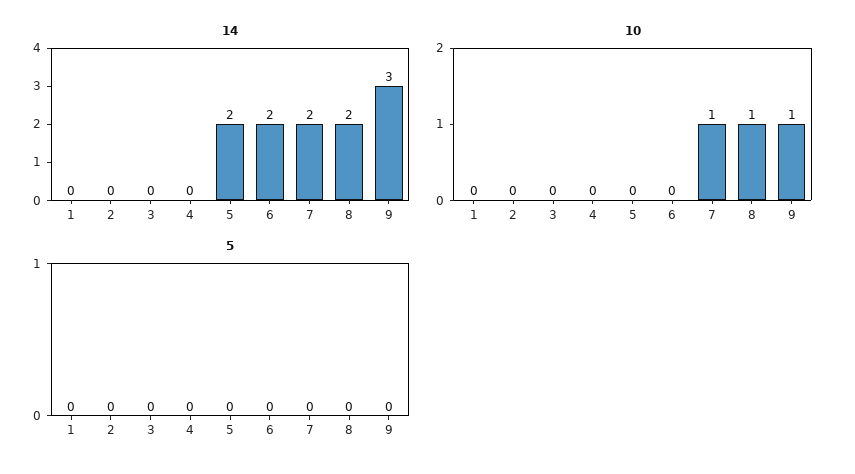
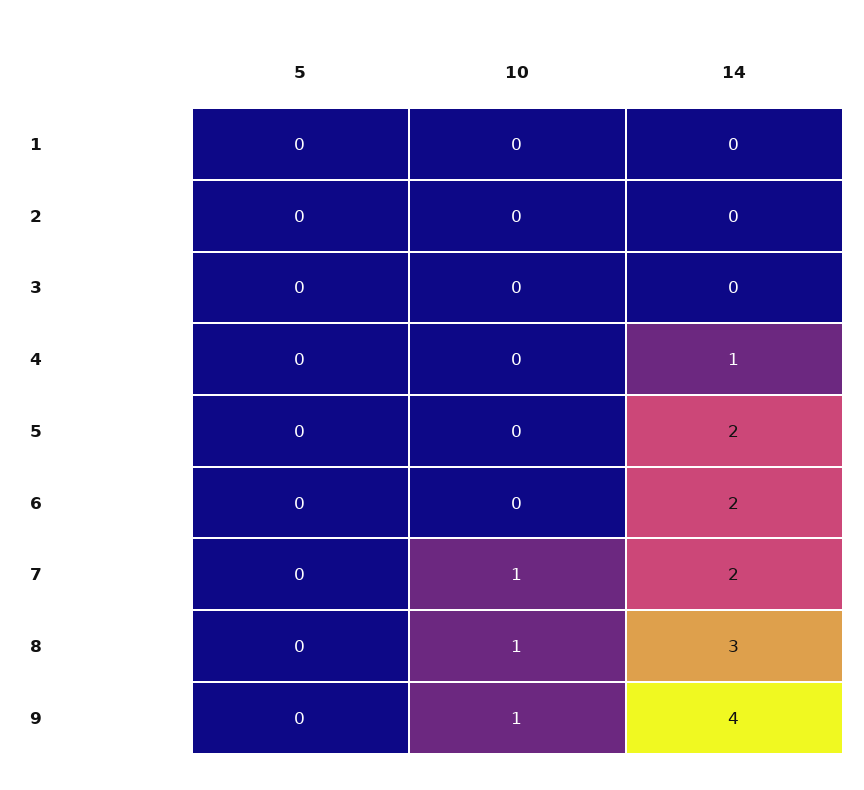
  {
    "14": {
      "1": 0,
      "2": 0,
      "3": 0,
-     "4": 0,
+     "4": 1,
      "5": 2,
      "6": 2,
      "7": 2,
-     "8": 2,
+     "8": 3,
-     "9": 3
+     "9": 4
    },
    "10": {
      "1": 0,
      "2": 0,
      "3": 0,
      "4": 0,
      "5": 0,
      "6": 0,
      "7": 1,
      "8": 1,
      "9": 1
    },
    "5": {
      "1": 0,
      "2": 0,
      "3": 0,
      "4": 0,
      "5": 0,
      "6": 0,
      "7": 0,
      "8": 0,
      "9": 0
    }
  }

